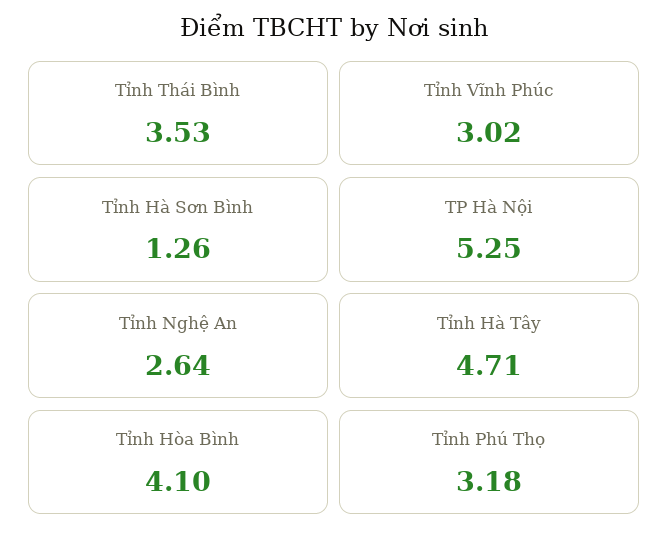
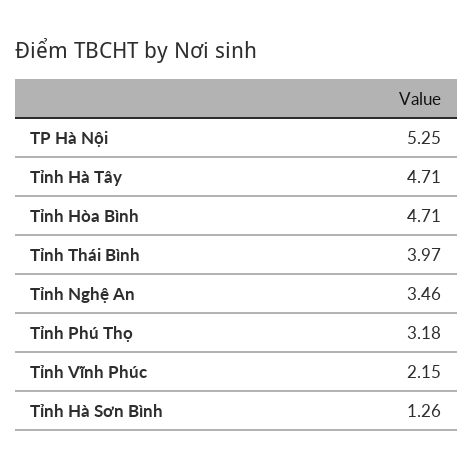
  {
-   "Tỉnh Thái Bình": 3.53,
+   "Tỉnh Thái Bình": 3.97,
-   "Tỉnh Vĩnh Phúc": 3.02,
+   "Tỉnh Vĩnh Phúc": 2.15,
    "Tỉnh Hà Sơn Bình": 1.26,
    "TP Hà Nội": 5.25,
-   "Tỉnh Nghệ An": 2.64,
+   "Tỉnh Nghệ An": 3.46,
    "Tỉnh Hà Tây": 4.71,
-   "Tỉnh Hòa Bình": 4.1,
+   "Tỉnh Hòa Bình": 4.71,
    "Tỉnh Phú Thọ": 3.18
  }

